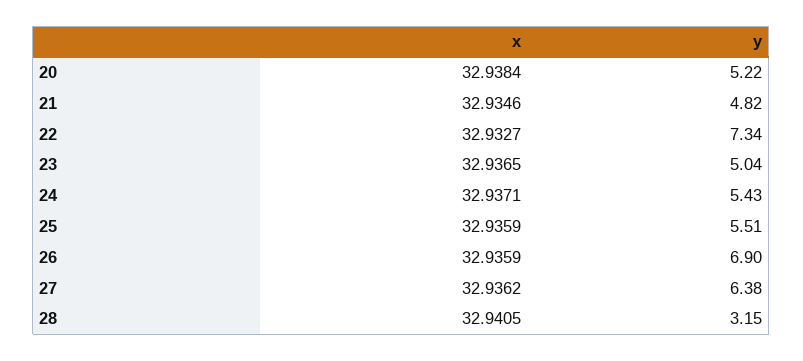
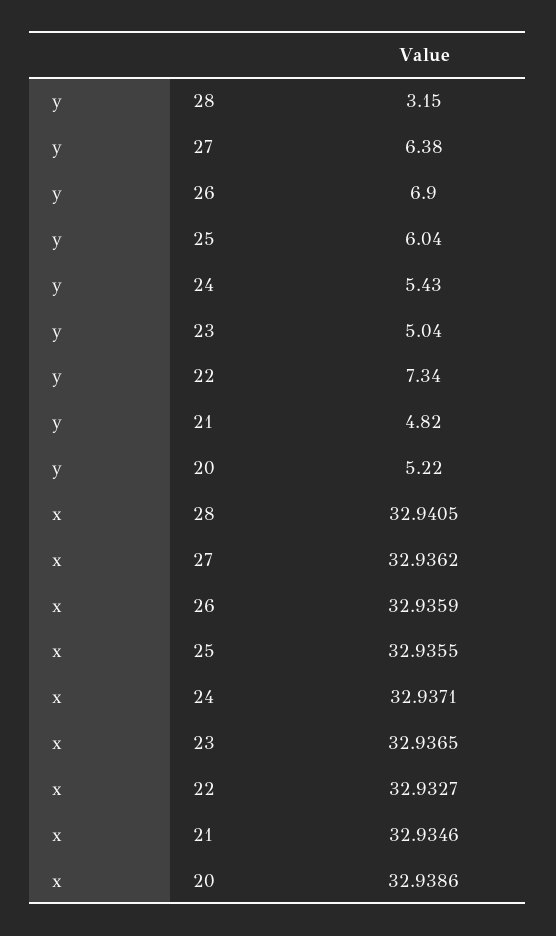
  {
    "x": {
-     "20": 32.9384,
+     "20": 32.9386,
      "21": 32.9346,
      "22": 32.9327,
      "23": 32.9365,
      "24": 32.9371,
-     "25": 32.9359,
+     "25": 32.9355,
      "26": 32.9359,
      "27": 32.9362,
      "28": 32.9405
    },
    "y": {
      "20": 5.22,
      "21": 4.82,
      "22": 7.34,
      "23": 5.04,
      "24": 5.43,
-     "25": 5.51,
+     "25": 6.04,
      "26": 6.9,
      "27": 6.38,
      "28": 3.15
    }
  }

